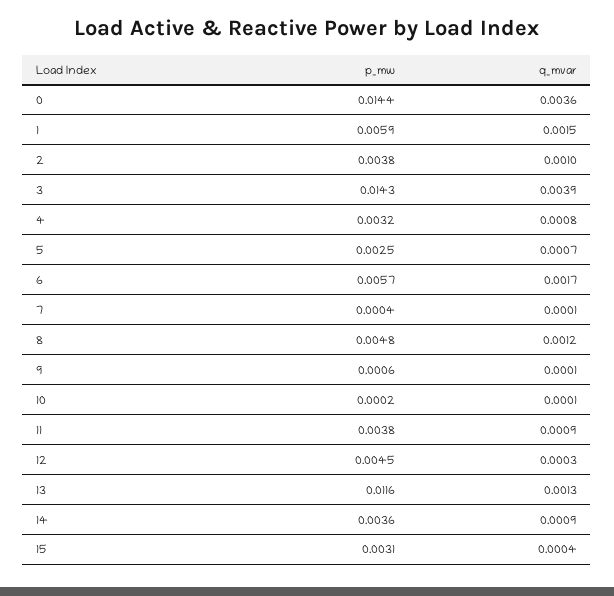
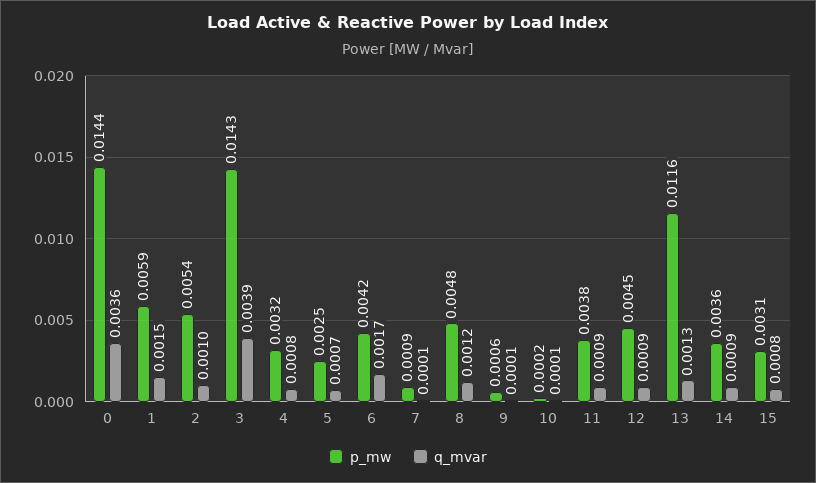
  {
    "p_mw": {
      "0": 0.0144,
      "1": 0.0059,
-     "2": 0.0038,
+     "2": 0.0054,
      "3": 0.0143,
      "4": 0.0032,
      "5": 0.0025,
-     "6": 0.0057,
+     "6": 0.0042,
-     "7": 0.0004,
+     "7": 0.0009,
      "8": 0.0048,
      "9": 0.0006,
      "10": 0.0002,
      "11": 0.0038,
      "12": 0.0045,
      "13": 0.0116,
      "14": 0.0036,
      "15": 0.0031
    },
    "q_mvar": {
      "0": 0.0036,
      "1": 0.0015,
      "2": 0.001,
      "3": 0.0039,
      "4": 0.0008,
      "5": 0.0007,
      "6": 0.0017,
      "7": 0.0001,
      "8": 0.0012,
      "9": 0.0001,
      "10": 0.0001,
      "11": 0.0009,
-     "12": 0.0003,
+     "12": 0.0009,
      "13": 0.0013,
      "14": 0.0009,
-     "15": 0.0004
+     "15": 0.0008
    }
  }

